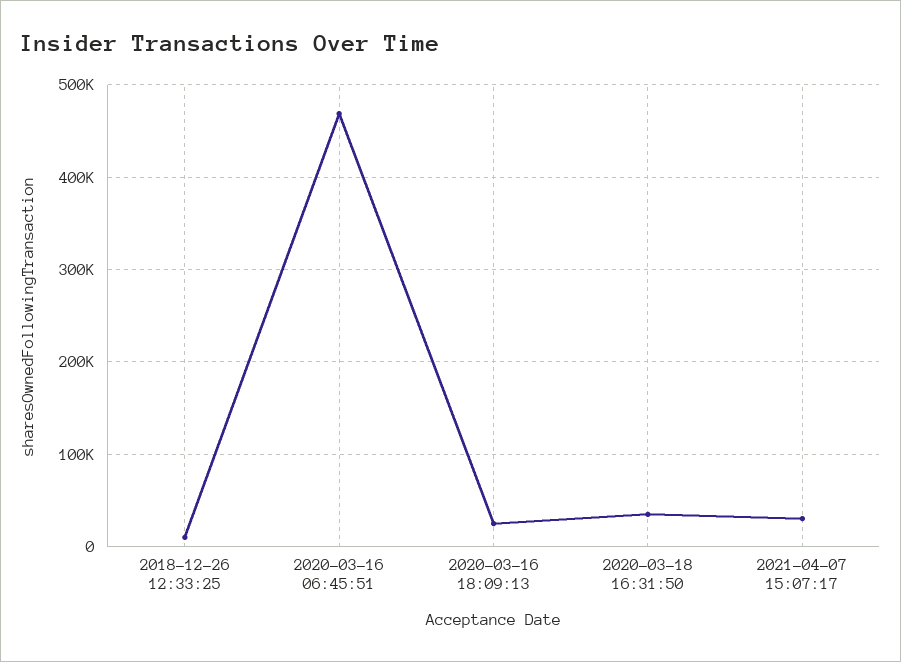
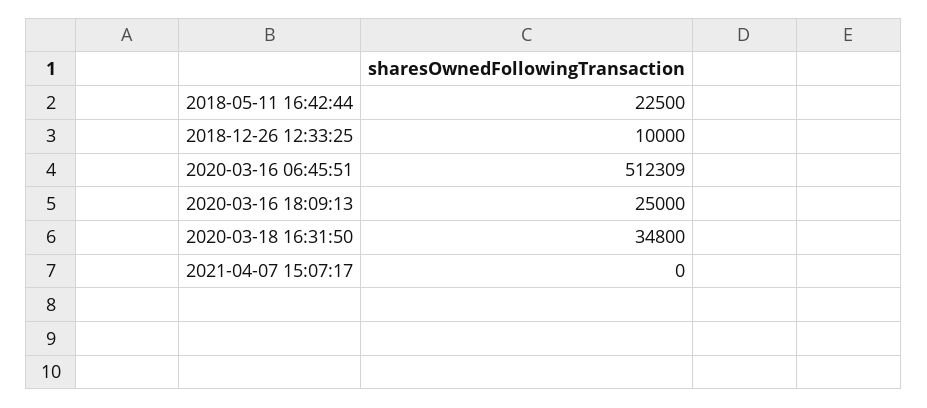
  {
    "2018-12-26 12:33:25": 10000,
-   "2020-03-16 06:45:51": 470000,
+   "2020-03-16 06:45:51": 512309,
    "2020-03-16 18:09:13": 25000,
    "2020-03-18 16:31:50": 34800,
-   "2021-04-07 15:07:17": 30000
+   "2021-04-07 15:07:17": 0,
+   "2018-05-11 16:42:44": 22500
  }

